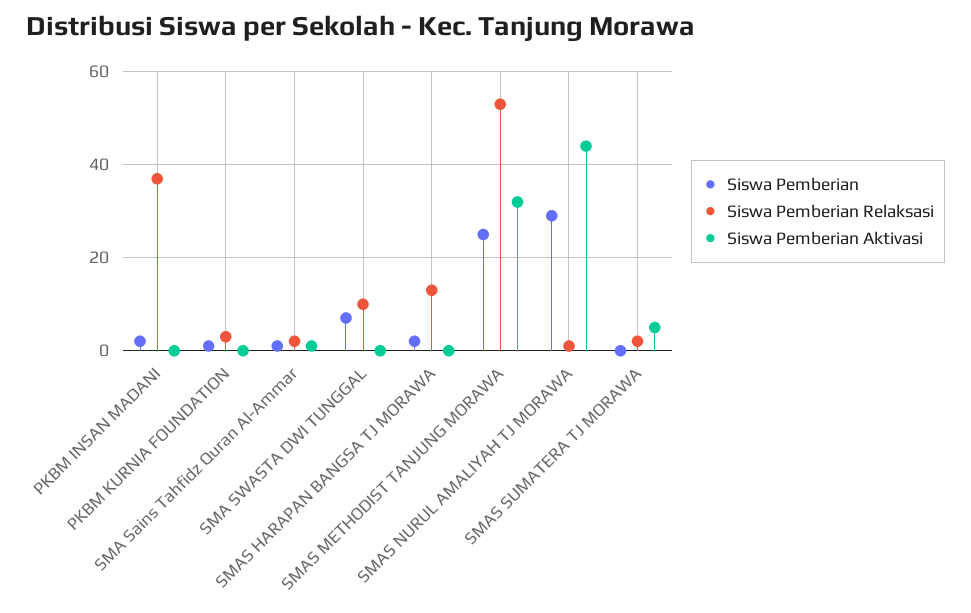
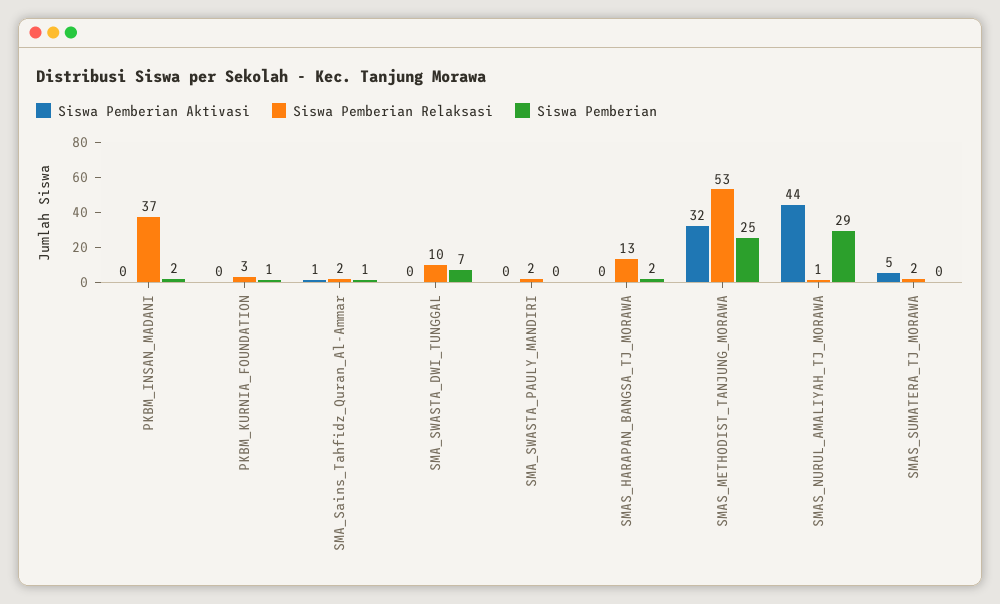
  {
    "Siswa Pemberian": {
      "PKBM INSAN MADANI": 2,
      "PKBM KURNIA FOUNDATION": 1,
      "SMA Sains Tahfidz Quran Al-Ammar": 1,
      "SMA SWASTA DWI TUNGGAL": 7,
      "SMAS HARAPAN BANGSA TJ MORAWA": 2,
      "SMAS METHODIST TANJUNG MORAWA": 25,
      "SMAS NURUL AMALIYAH TJ MORAWA": 29,
-     "SMAS SUMATERA TJ MORAWA": 0
+     "SMAS SUMATERA TJ MORAWA": 0,
+     "SMA_SWASTA_PAULY_MANDIRI": 0
    },
    "Siswa Pemberian Relaksasi": {
      "PKBM INSAN MADANI": 37,
      "PKBM KURNIA FOUNDATION": 3,
      "SMA Sains Tahfidz Quran Al-Ammar": 2,
      "SMA SWASTA DWI TUNGGAL": 10,
      "SMAS HARAPAN BANGSA TJ MORAWA": 13,
      "SMAS METHODIST TANJUNG MORAWA": 53,
      "SMAS NURUL AMALIYAH TJ MORAWA": 1,
-     "SMAS SUMATERA TJ MORAWA": 2
+     "SMAS SUMATERA TJ MORAWA": 2,
+     "SMA_SWASTA_PAULY_MANDIRI": 2
    },
    "Siswa Pemberian Aktivasi": {
      "PKBM INSAN MADANI": 0,
      "PKBM KURNIA FOUNDATION": 0,
      "SMA Sains Tahfidz Quran Al-Ammar": 1,
      "SMA SWASTA DWI TUNGGAL": 0,
      "SMAS HARAPAN BANGSA TJ MORAWA": 0,
      "SMAS METHODIST TANJUNG MORAWA": 32,
      "SMAS NURUL AMALIYAH TJ MORAWA": 44,
-     "SMAS SUMATERA TJ MORAWA": 5
+     "SMAS SUMATERA TJ MORAWA": 5,
+     "SMA_SWASTA_PAULY_MANDIRI": 0
    }
  }

